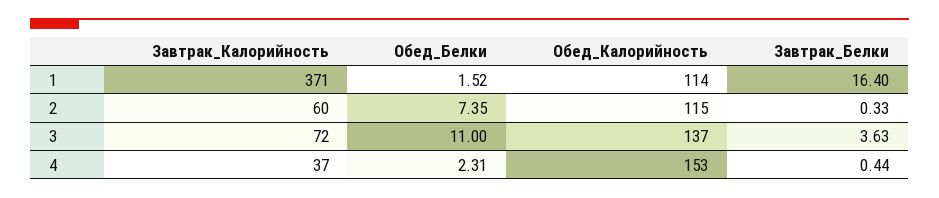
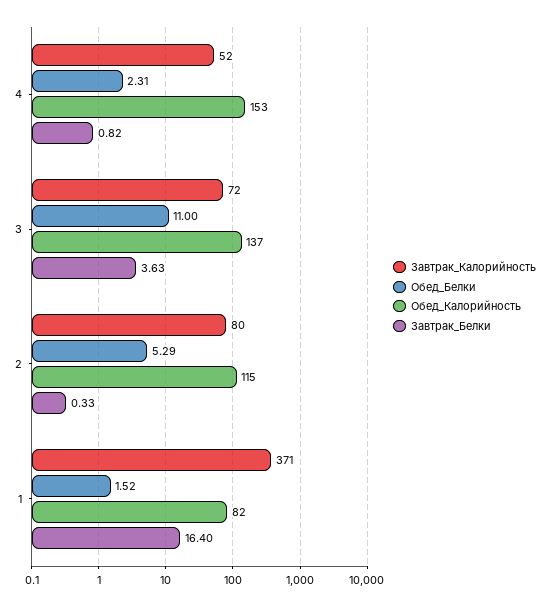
  {
    "Завтрак_Калорийность": {
      "1": 371,
-     "2": 60,
+     "2": 80,
      "3": 72,
-     "4": 37
+     "4": 52
    },
    "Обед_Белки": {
      "1": 1.52,
-     "2": 7.35,
+     "2": 5.29,
      "3": 11,
      "4": 2.31
    },
    "Обед_Калорийность": {
-     "1": 114,
+     "1": 82,
      "2": 115,
      "3": 137,
      "4": 153
    },
    "Завтрак_Белки": {
      "1": 16.4,
      "2": 0.33,
      "3": 3.63,
-     "4": 0.44
+     "4": 0.82
    }
  }

